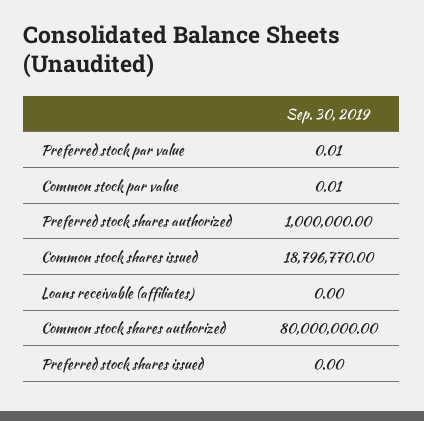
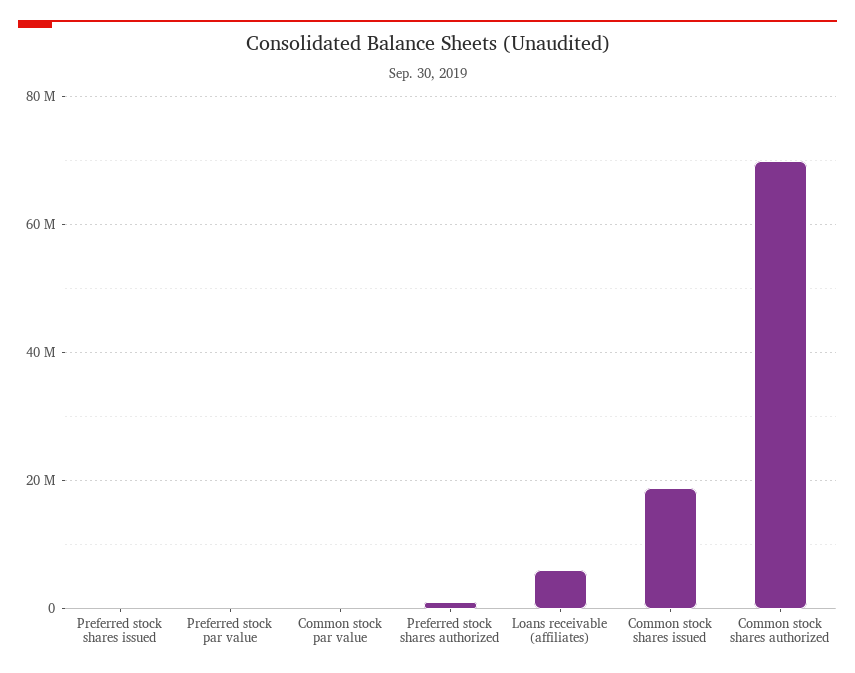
  {
    "Preferred stock par value": 0.01,
    "Common stock par value": 0.01,
    "Preferred stock shares authorized": 1000000,
    "Common stock shares issued": 18796770,
-   "Loans receivable (affiliates)": 0,
+   "Loans receivable (affiliates)": 6000000,
-   "Common stock shares authorized": 80000000,
+   "Common stock shares authorized": 70000000,
    "Preferred stock shares issued": 0
  }

